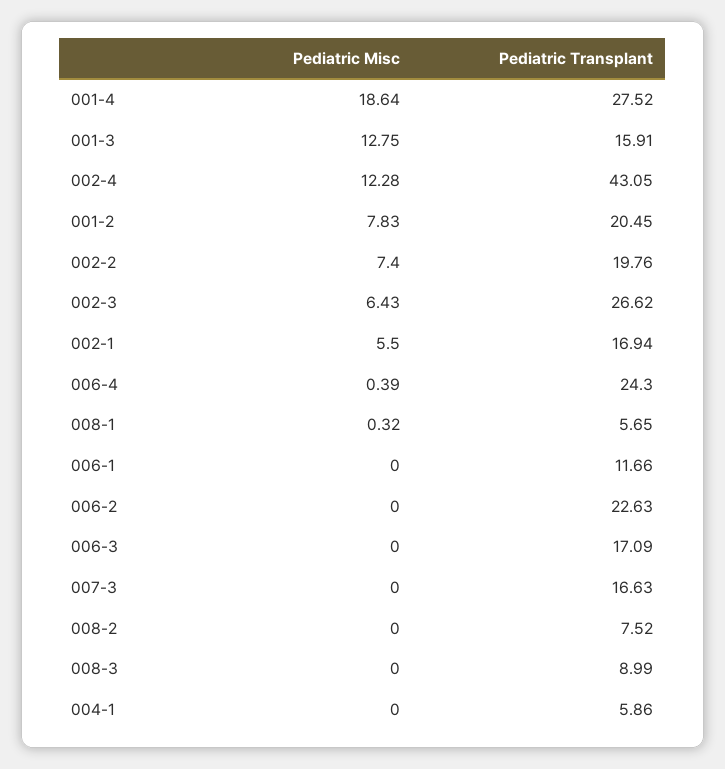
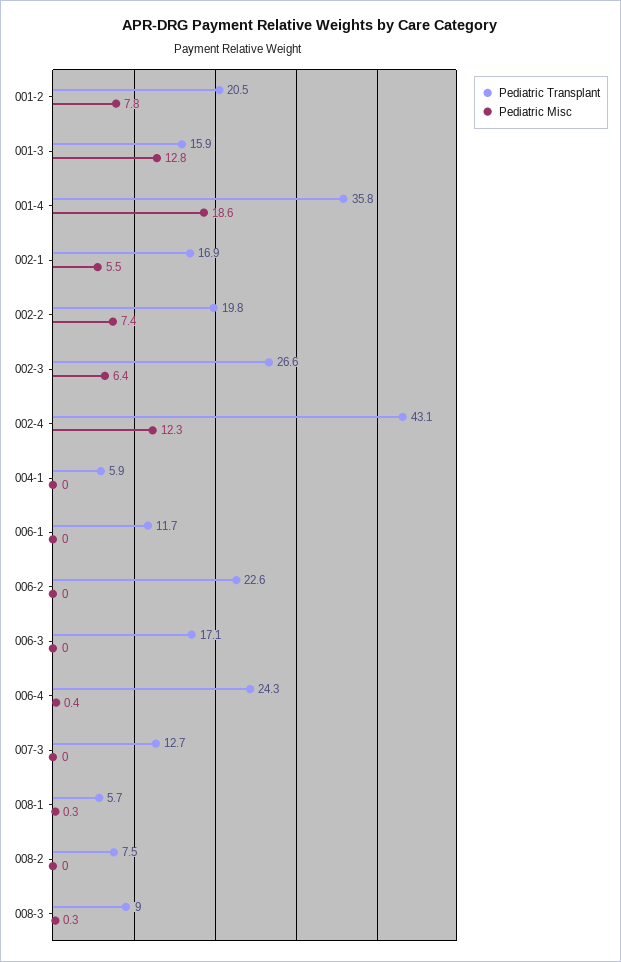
  {
    "Pediatric Misc": {
      "001-4": 18.64,
      "001-3": 12.75,
      "002-4": 12.28,
      "001-2": 7.83,
      "002-2": 7.4,
      "002-3": 6.43,
      "002-1": 5.5,
      "006-4": 0.39,
      "008-1": 0.32,
      "006-1": 0,
      "006-2": 0,
      "006-3": 0,
      "007-3": 0,
      "008-2": 0,
-     "008-3": 0,
+     "008-3": 0.3,
      "004-1": 0
    },
    "Pediatric Transplant": {
-     "001-4": 27.52,
+     "001-4": 35.8,
      "001-3": 15.91,
      "002-4": 43.05,
      "001-2": 20.45,
      "002-2": 19.76,
      "002-3": 26.62,
      "002-1": 16.94,
      "006-4": 24.3,
      "008-1": 5.65,
      "006-1": 11.66,
      "006-2": 22.63,
      "006-3": 17.09,
-     "007-3": 16.63,
+     "007-3": 12.7,
      "008-2": 7.52,
      "008-3": 8.99,
      "004-1": 5.86
    }
  }

